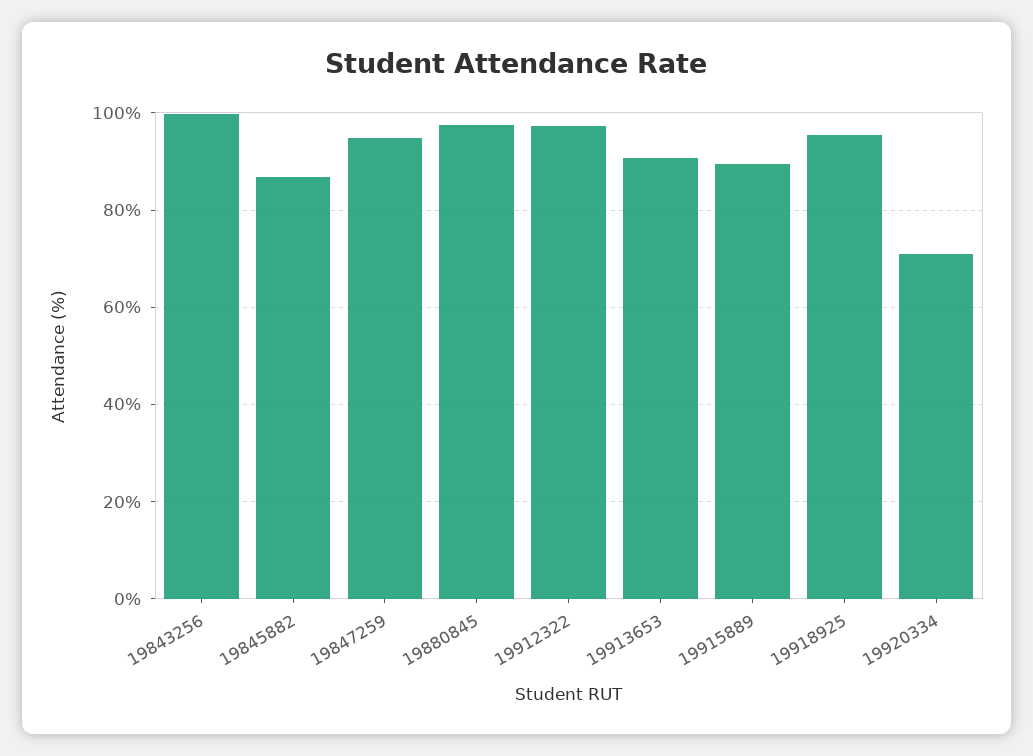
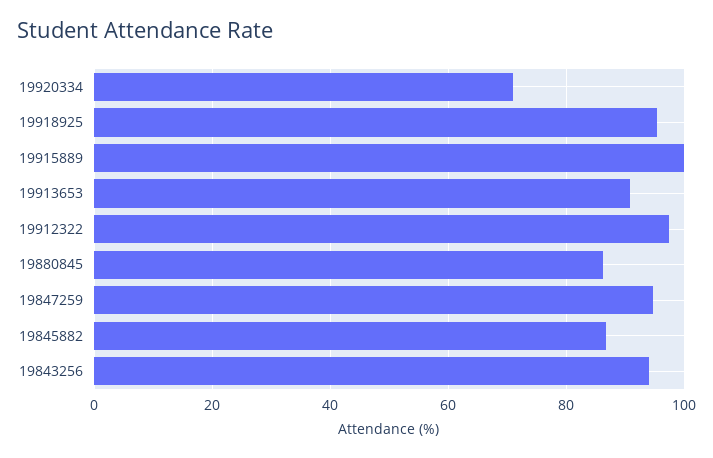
  {
-   "19843256": 100,
+   "19843256": 94,
    "19845882": 86,
    "19847259": 94,
-   "19880845": 98,
+   "19880845": 86,
    "19912322": 98,
    "19913653": 90,
-   "19915889": 90,
+   "19915889": 100,
    "19918925": 96,
    "19920334": 72
  }

